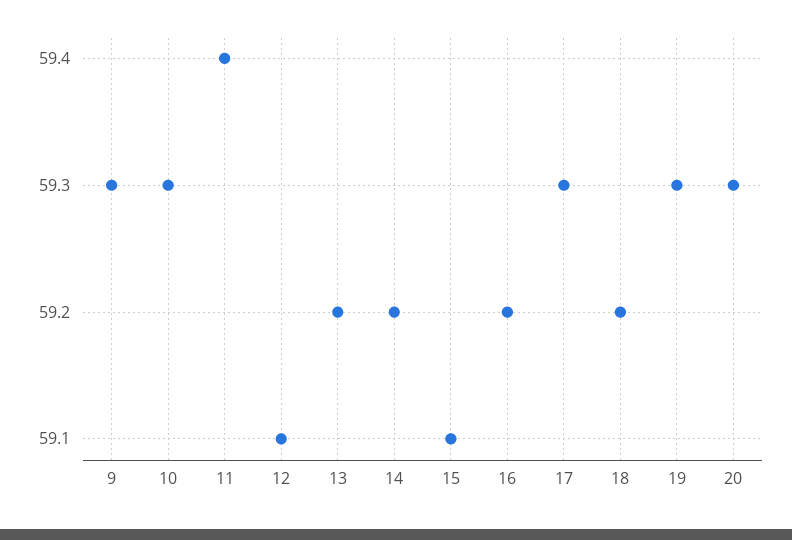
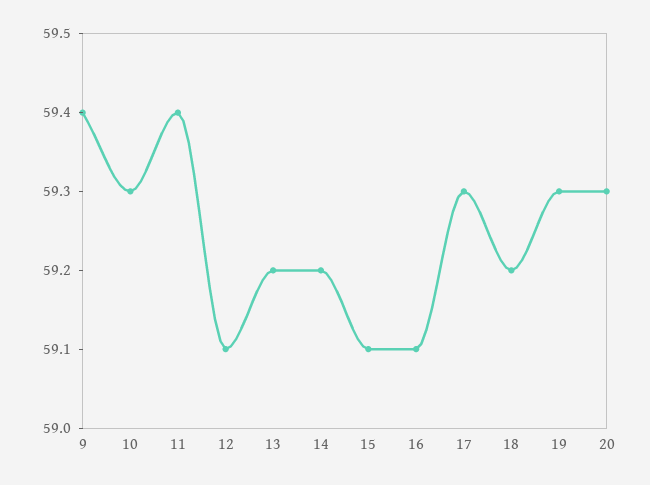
  {
-   "9": 59.3,
+   "9": 59.4,
    "10": 59.3,
    "11": 59.4,
    "12": 59.1,
    "13": 59.2,
    "14": 59.2,
    "15": 59.1,
-   "16": 59.2,
+   "16": 59.1,
    "17": 59.3,
    "18": 59.2,
    "19": 59.3,
    "20": 59.3
  }

